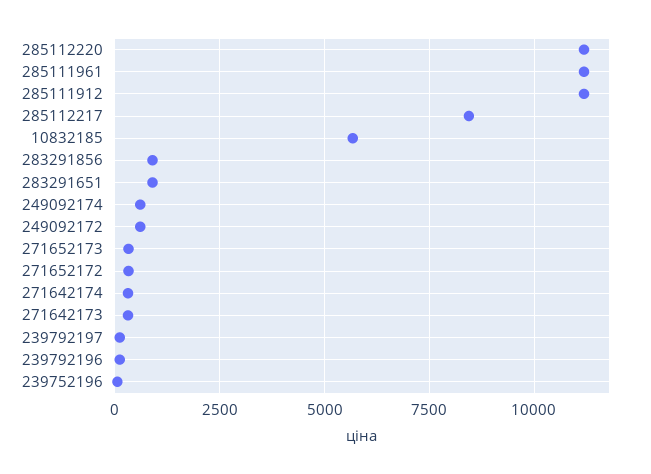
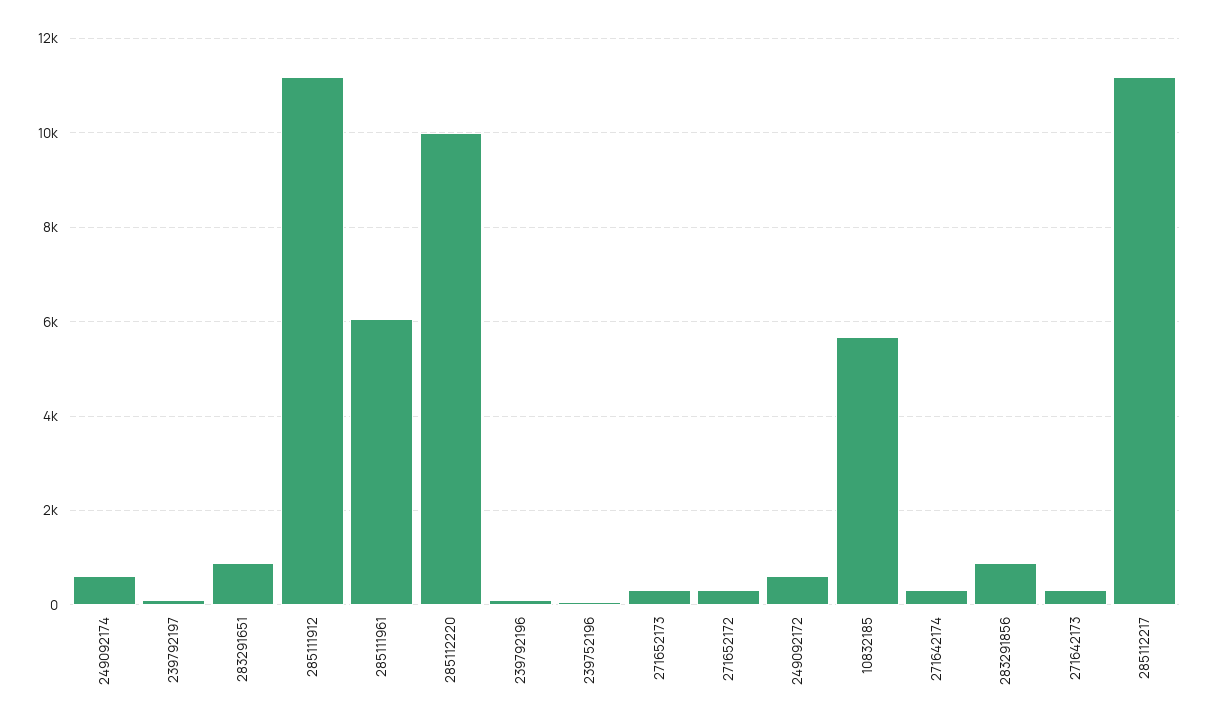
  {
-   "285112220": 11250,
+   "285112220": 10000,
-   "285111961": 11250,
+   "285111961": 6000,
    "285111912": 11200,
-   "285112217": 8500,
+   "285112217": 11200,
    "10832185": 5600,
    "283291856": 800,
    "283291651": 800,
    "249092174": 600,
    "249092172": 600,
    "271652173": 400,
    "271652172": 400,
    "271642174": 400,
    "271642173": 400,
    "239792197": 200,
    "239792196": 200,
    "239752196": 0
  }

